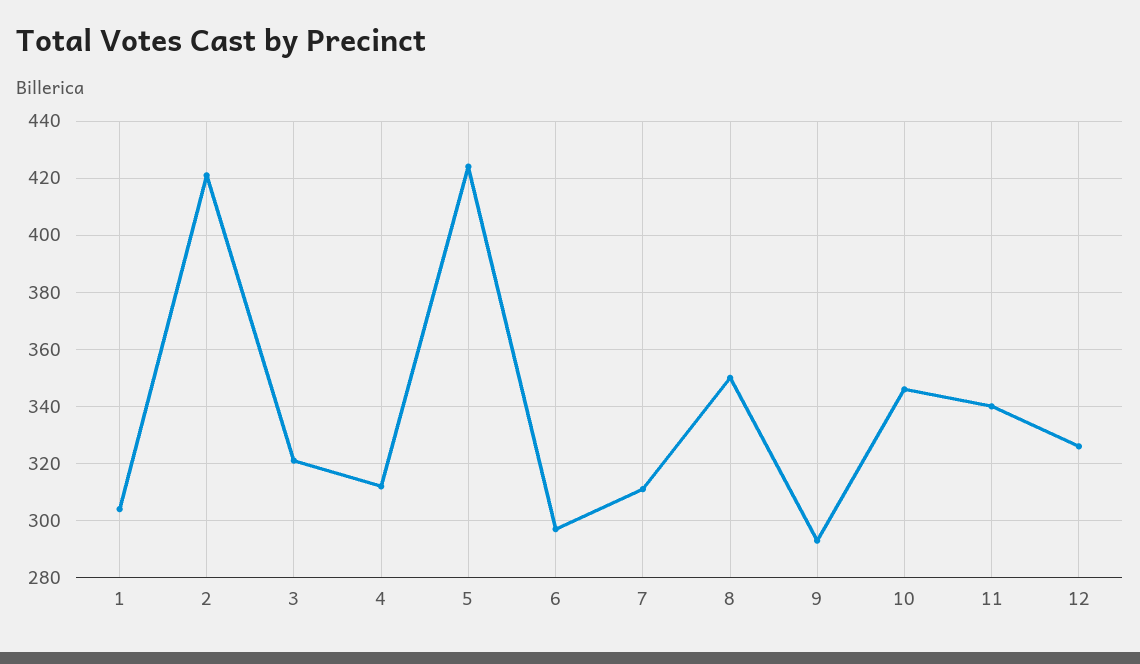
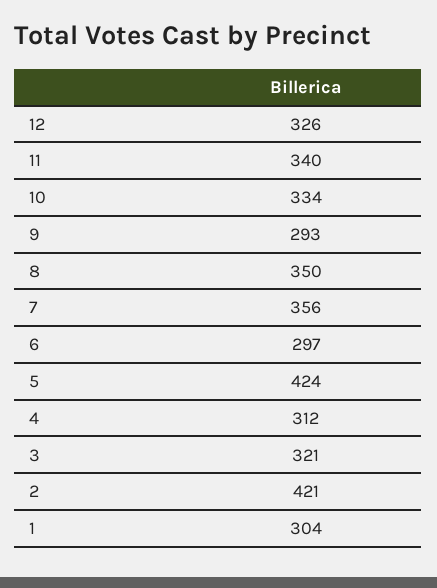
  {
    "1": 304,
    "2": 421,
    "3": 321,
    "4": 312,
    "5": 424,
    "6": 297,
-   "7": 310,
+   "7": 356,
    "8": 350,
    "9": 293,
-   "10": 345,
+   "10": 334,
    "11": 340,
    "12": 326
  }

